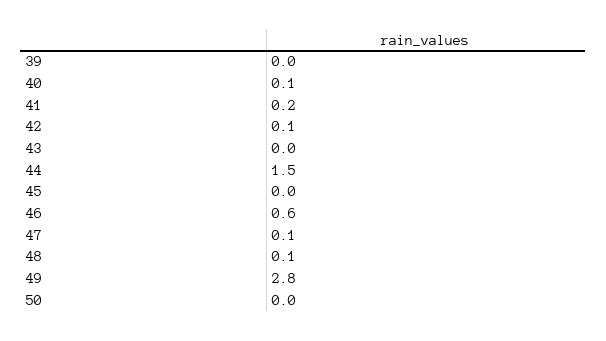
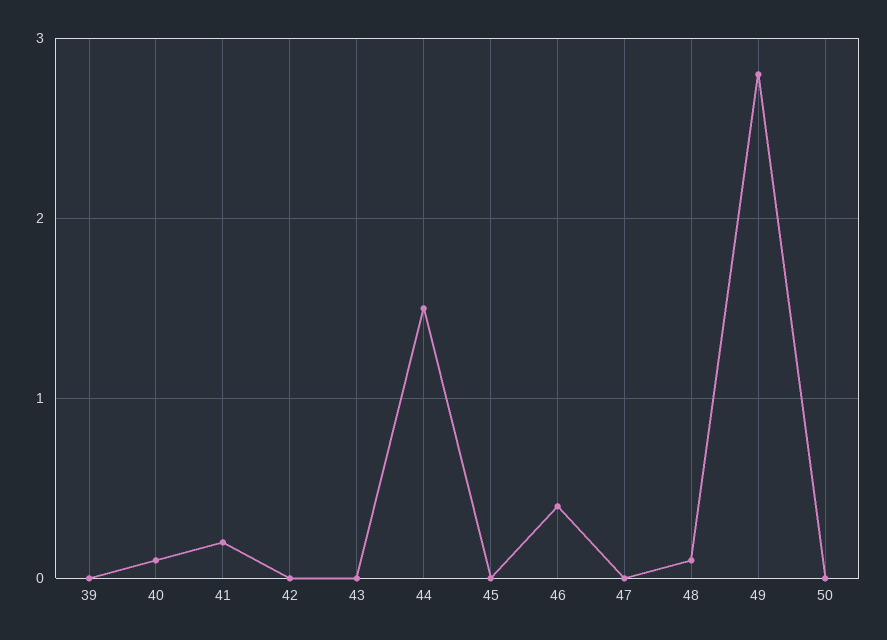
  {
    "39": 0,
    "40": 0.1,
    "41": 0.2,
-   "42": 0.1,
+   "42": 0,
    "43": 0,
    "44": 1.5,
    "45": 0,
-   "46": 0.6,
+   "46": 0.4,
-   "47": 0.1,
+   "47": 0,
    "48": 0.1,
    "49": 2.8,
    "50": 0
  }

